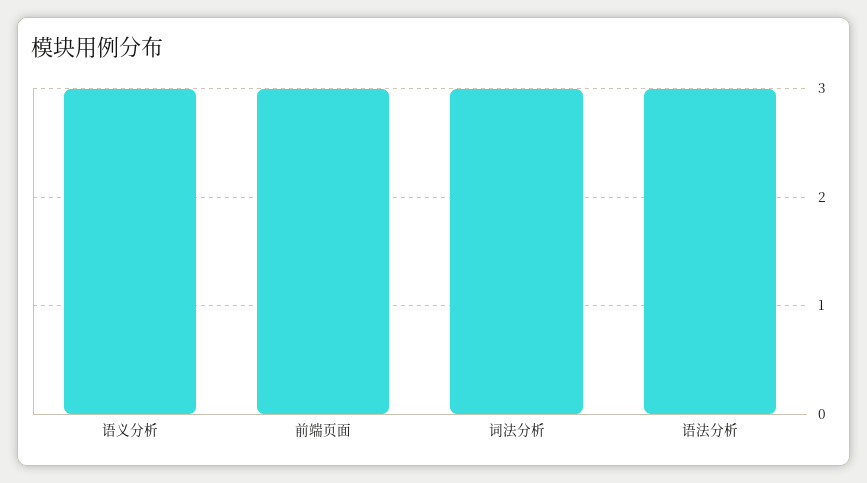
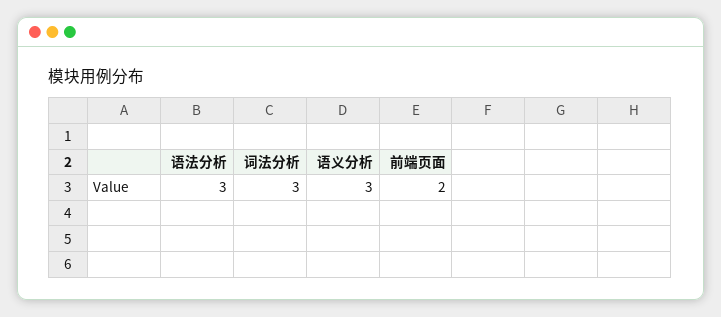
  {
    "语义分析": 3,
-   "前端页面": 3,
+   "前端页面": 2,
    "词法分析": 3,
    "语法分析": 3
  }

